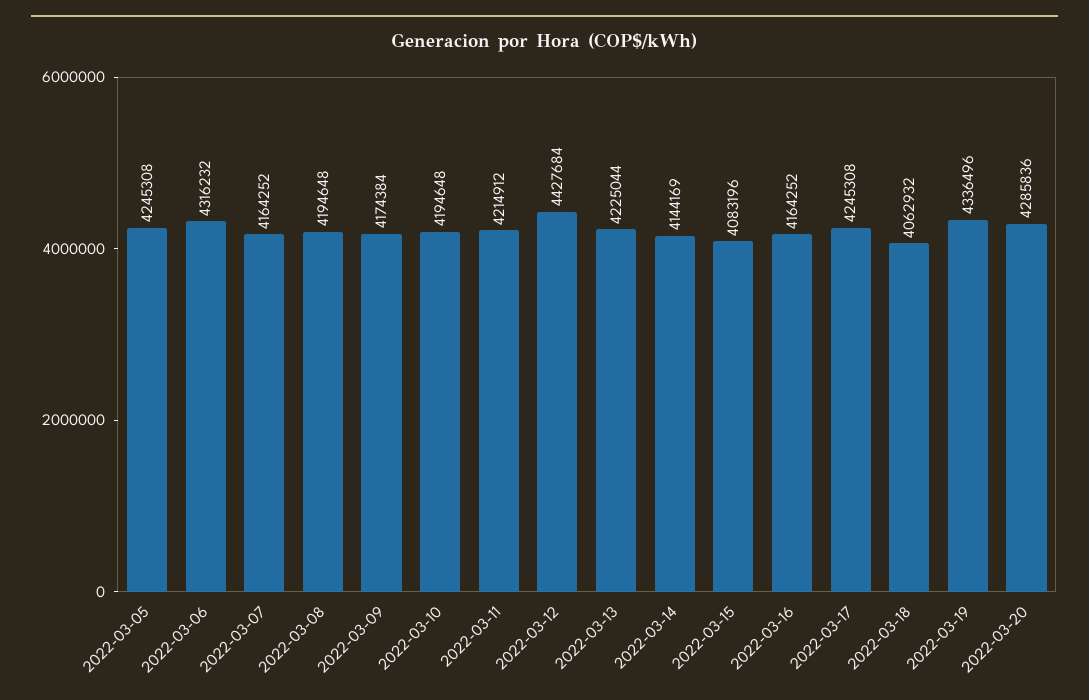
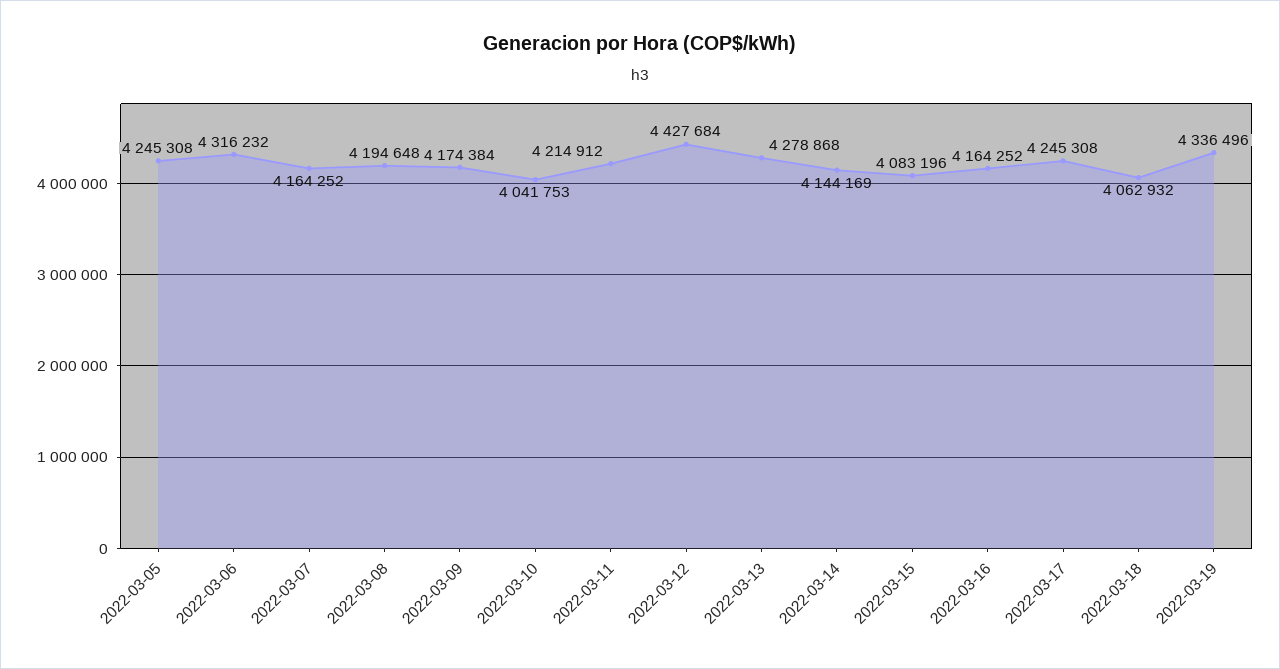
  {
    "2022-03-05": 4245308,
    "2022-03-06": 4316232,
    "2022-03-07": 4164252,
    "2022-03-08": 4194648,
    "2022-03-09": 4174384,
-   "2022-03-10": 4194648,
+   "2022-03-10": 4041753,
    "2022-03-11": 4214912,
    "2022-03-12": 4427684,
-   "2022-03-13": 4225044,
+   "2022-03-13": 4278868,
    "2022-03-14": 4144169,
    "2022-03-15": 4083196,
    "2022-03-16": 4164252,
    "2022-03-17": 4245308,
    "2022-03-18": 4062932,
-   "2022-03-19": 4336496,
+   "2022-03-19": 4336496
-   "2022-03-20": 4285836
  }

